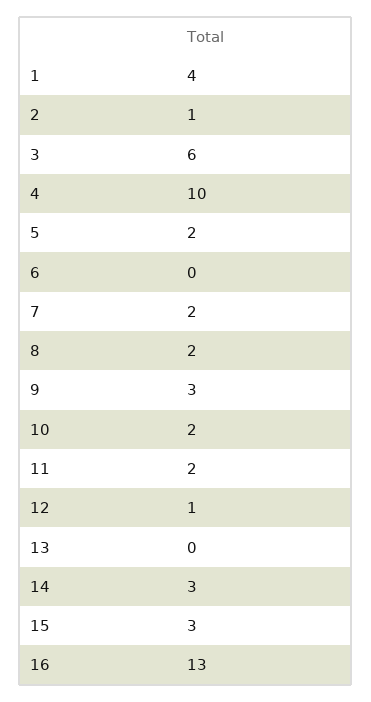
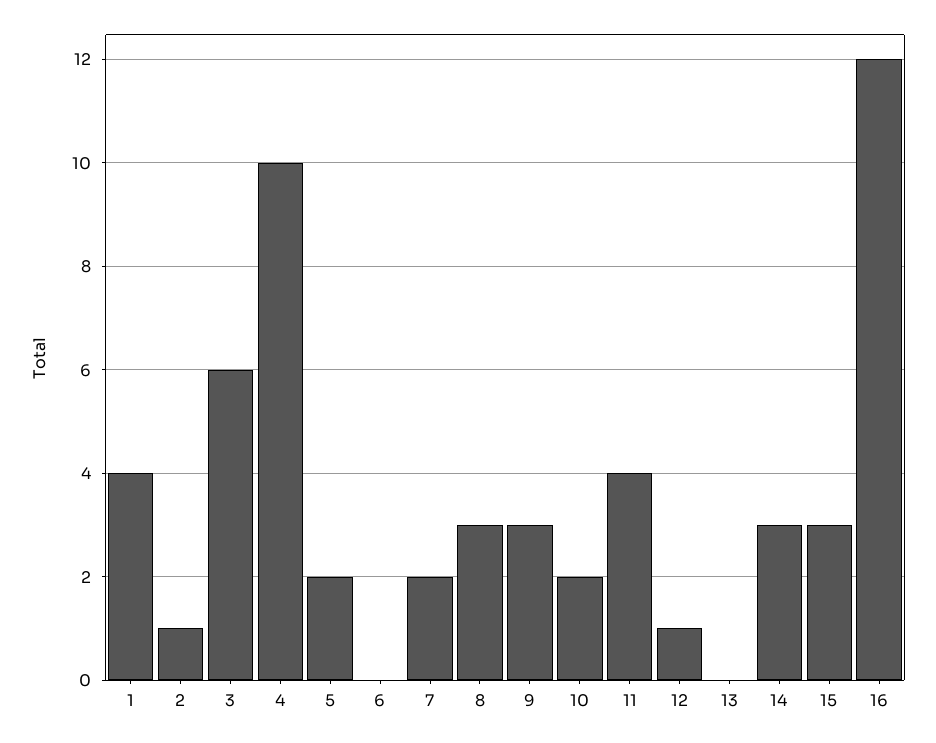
  {
    "1": 4,
    "2": 1,
    "3": 6,
    "4": 10,
    "5": 2,
    "6": 0,
    "7": 2,
-   "8": 2,
+   "8": 3,
    "9": 3,
    "10": 2,
-   "11": 2,
+   "11": 4,
    "12": 1,
    "13": 0,
    "14": 3,
    "15": 3,
-   "16": 13
+   "16": 12
  }

